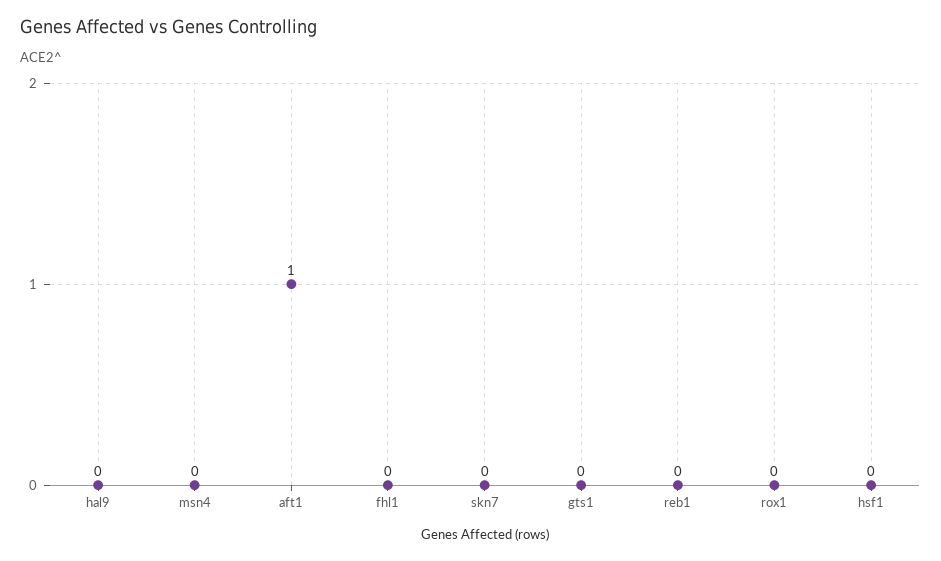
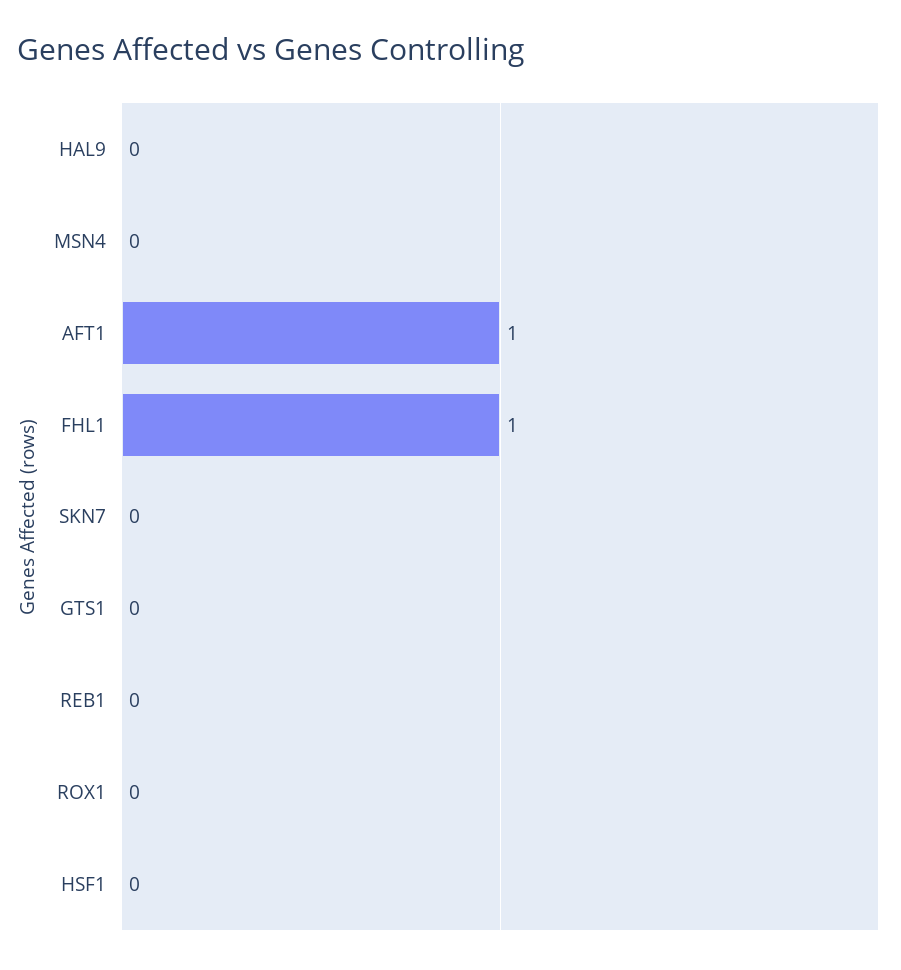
  {
    "hal9": 0,
    "msn4": 0,
    "aft1": 1,
-   "fhl1": 0,
+   "fhl1": 1,
    "skn7": 0,
    "gts1": 0,
    "reb1": 0,
    "rox1": 0,
    "hsf1": 0
  }

